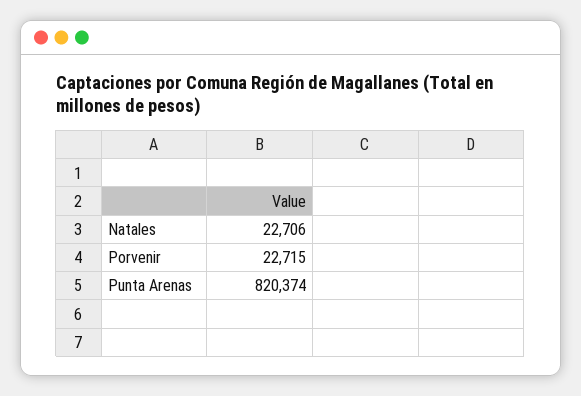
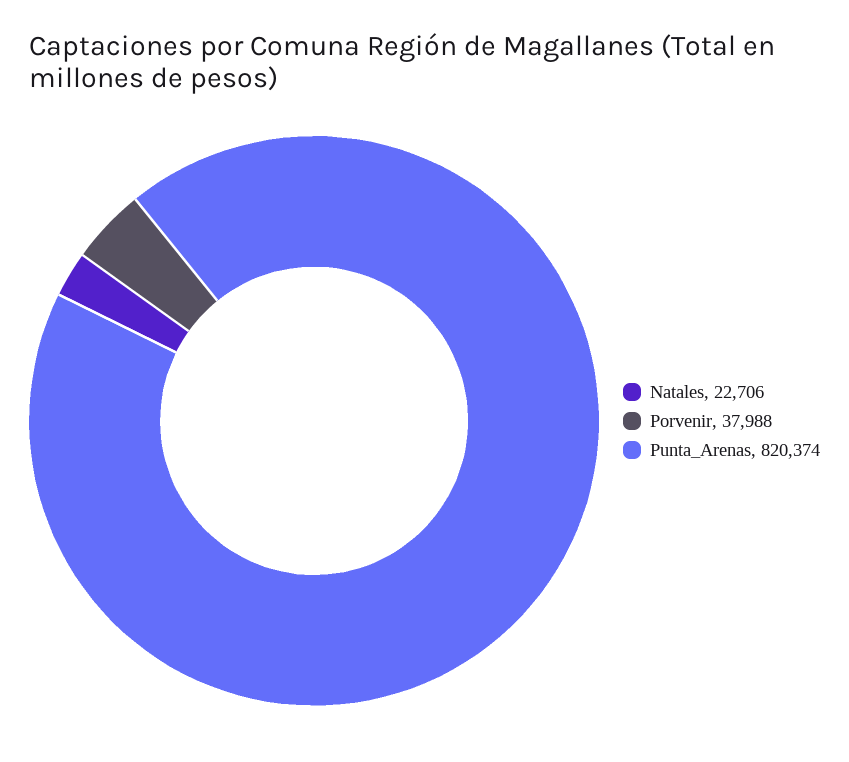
  {
    "Natales": 22706,
-   "Porvenir": 22715,
+   "Porvenir": 37988,
    "Punta Arenas": 820374
  }

